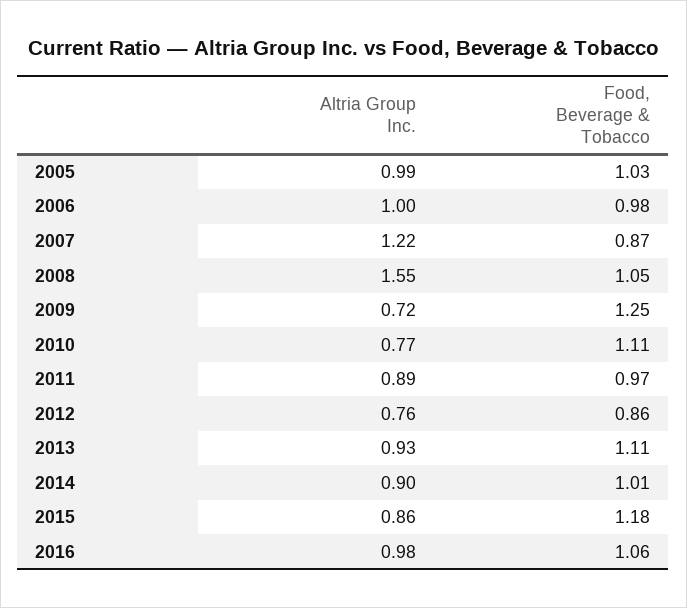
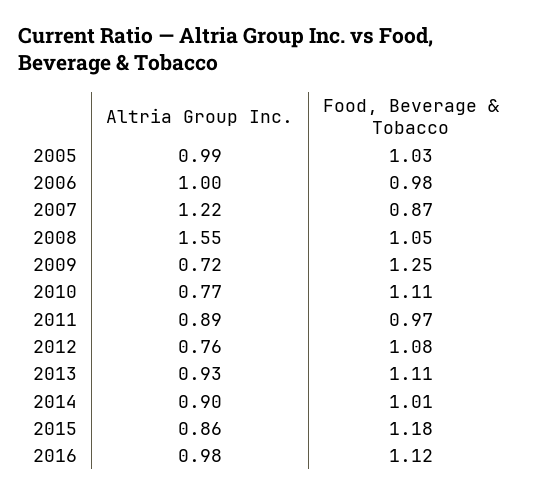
  {
    "Altria Group Inc.": {
      "2005": 0.99,
      "2006": 1,
      "2007": 1.22,
      "2008": 1.55,
      "2009": 0.72,
      "2010": 0.77,
      "2011": 0.89,
      "2012": 0.76,
      "2013": 0.93,
      "2014": 0.9,
      "2015": 0.86,
      "2016": 0.98
    },
    "Food, Beverage & Tobacco": {
      "2005": 1.03,
      "2006": 0.98,
      "2007": 0.87,
      "2008": 1.05,
      "2009": 1.25,
      "2010": 1.11,
      "2011": 0.97,
-     "2012": 0.86,
+     "2012": 1.08,
      "2013": 1.11,
      "2014": 1.01,
      "2015": 1.18,
-     "2016": 1.06
+     "2016": 1.12
    }
  }

